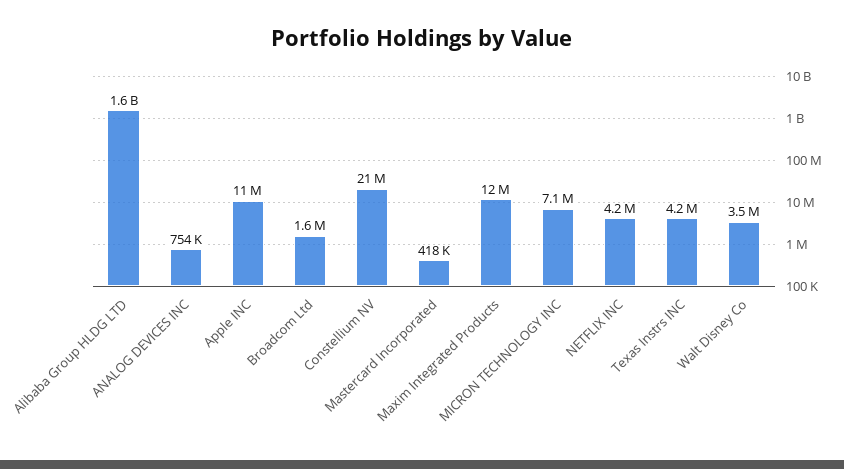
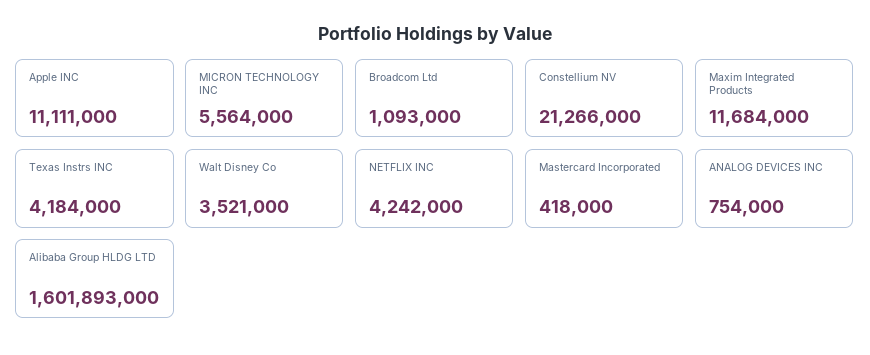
  {
    "Alibaba Group HLDG LTD": 1601893000,
    "ANALOG DEVICES INC": 754000,
    "Apple INC": 11111000,
-   "Broadcom Ltd": 1600000,
+   "Broadcom Ltd": 1093000,
    "Constellium NV": 21266000,
    "Mastercard Incorporated": 418000,
    "Maxim Integrated Products": 11684000,
-   "MICRON TECHNOLOGY INC": 7100000,
+   "MICRON TECHNOLOGY INC": 5564000,
    "NETFLIX INC": 4242000,
    "Texas Instrs INC": 4184000,
    "Walt Disney Co": 3521000
  }

